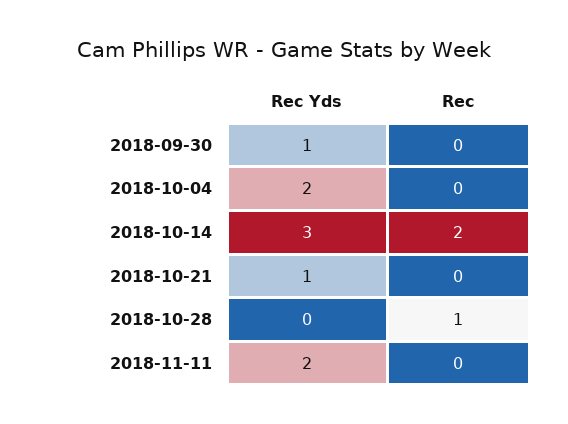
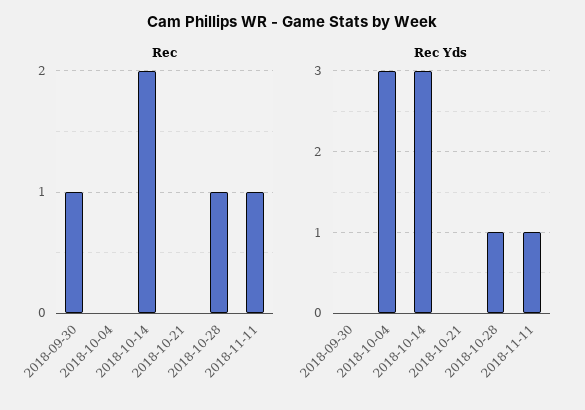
  {
    "Rec Yds": {
-     "2018-09-30": 1,
+     "2018-09-30": 0,
-     "2018-10-04": 2,
+     "2018-10-04": 3,
      "2018-10-14": 3,
-     "2018-10-21": 1,
+     "2018-10-21": 0,
-     "2018-10-28": 0,
+     "2018-10-28": 1,
-     "2018-11-11": 2
+     "2018-11-11": 1
    },
    "Rec": {
-     "2018-09-30": 0,
+     "2018-09-30": 1,
      "2018-10-04": 0,
      "2018-10-14": 2,
      "2018-10-21": 0,
      "2018-10-28": 1,
-     "2018-11-11": 0
+     "2018-11-11": 1
    }
  }

